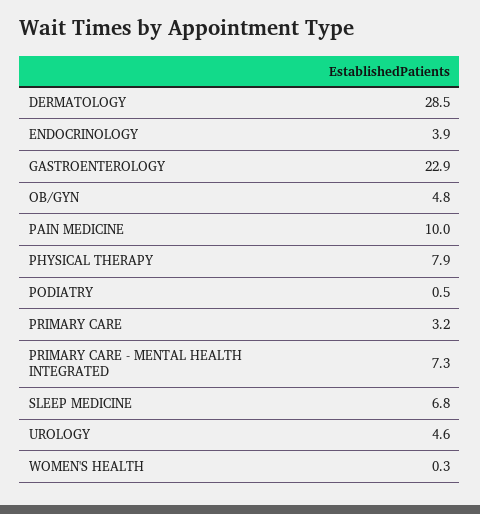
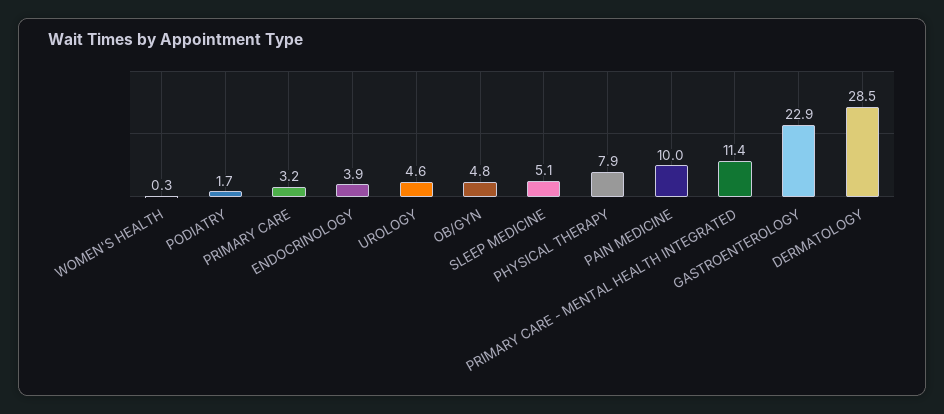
  {
    "DERMATOLOGY": 28.5,
    "ENDOCRINOLOGY": 3.9,
    "GASTROENTEROLOGY": 22.9,
    "OB/GYN": 4.8,
    "PAIN MEDICINE": 10,
    "PHYSICAL THERAPY": 7.9,
-   "PODIATRY": 0.5,
+   "PODIATRY": 1.7,
    "PRIMARY CARE": 3.2,
-   "PRIMARY CARE - MENTAL HEALTH INTEGRATED": 7.3,
+   "PRIMARY CARE - MENTAL HEALTH INTEGRATED": 11.4,
-   "SLEEP MEDICINE": 6.8,
+   "SLEEP MEDICINE": 5.1,
    "UROLOGY": 4.6,
    "WOMEN'S HEALTH": 0.3
  }

